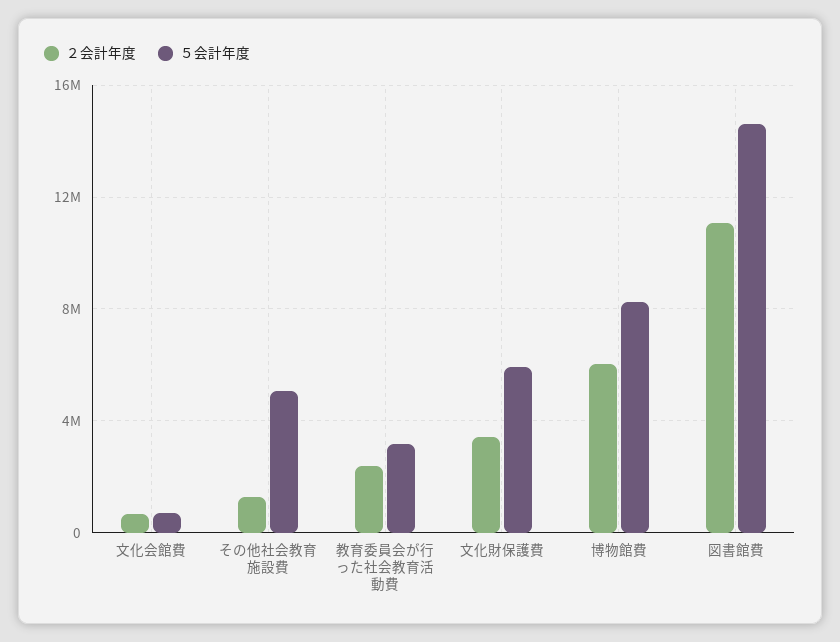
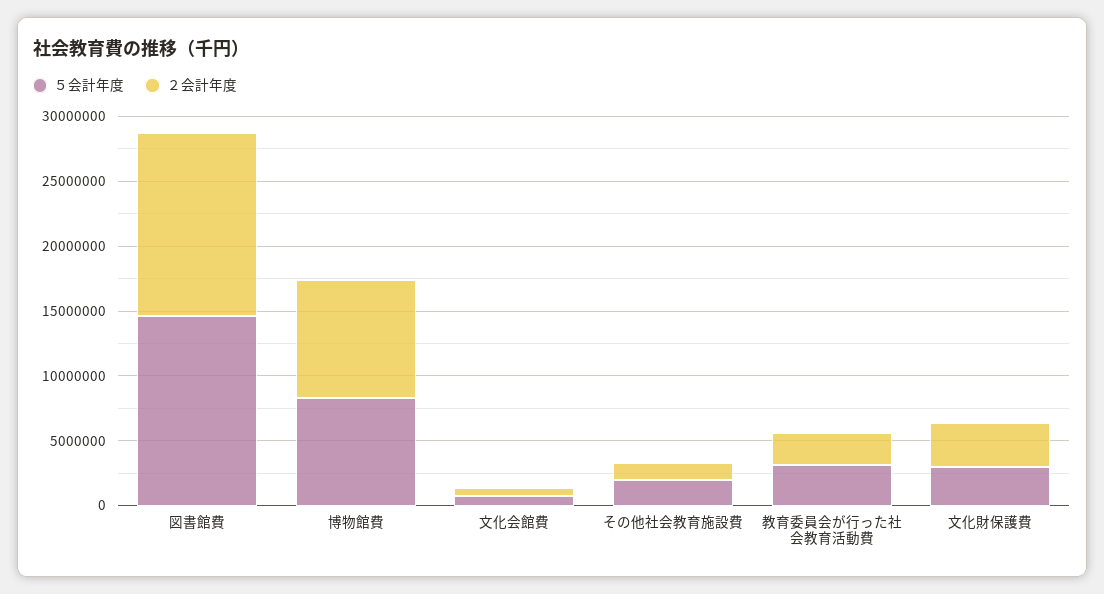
  {
    "２会計年度": {
      "文化会館費": 500000,
      "その他社会教育施設費": 1500000,
      "教育委員会が行った社会教育活動費": 2500000,
      "文化財保護費": 3500000,
-     "博物館費": 6000000,
+     "博物館費": 9000000,
-     "図書館費": 11000000
+     "図書館費": 14000000
    },
    "５会計年度": {
      "文化会館費": 500000,
-     "その他社会教育施設費": 5000000,
+     "その他社会教育施設費": 2000000,
      "教育委員会が行った社会教育活動費": 3000000,
-     "文化財保護費": 6000000,
+     "文化財保護費": 3000000,
      "博物館費": 8500000,
      "図書館費": 14500000
    }
  }

